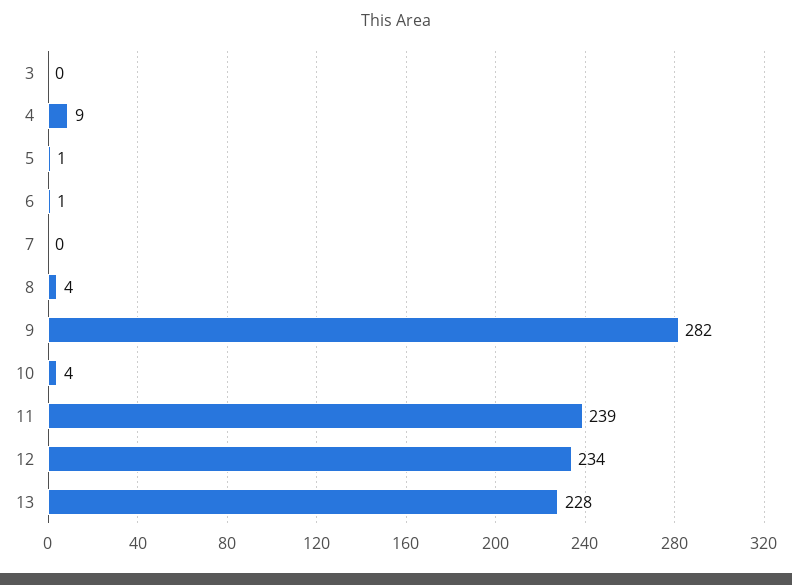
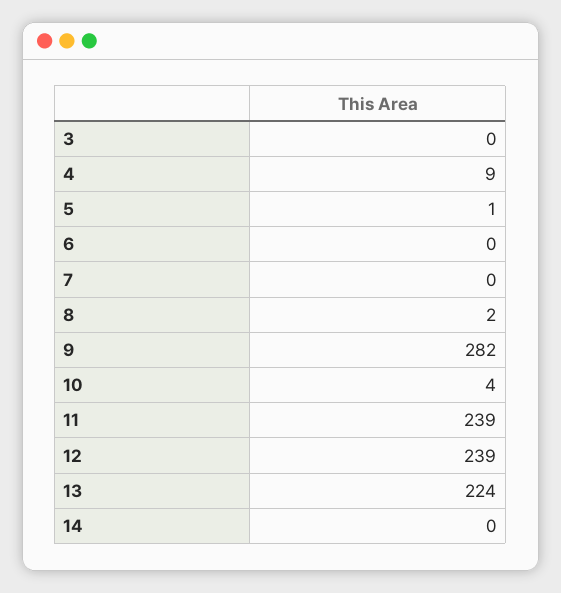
  {
    "3": 0,
    "4": 9,
    "5": 1,
-   "6": 1,
+   "6": 0,
    "7": 0,
-   "8": 4,
+   "8": 2,
    "9": 282,
    "10": 4,
    "11": 239,
-   "12": 234,
+   "12": 239,
-   "13": 228
+   "13": 224,
+   "14": 0
  }

